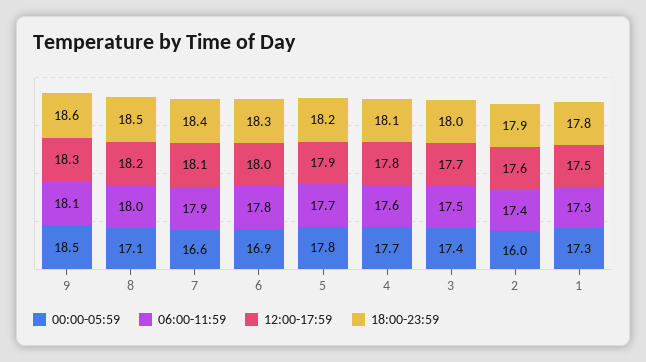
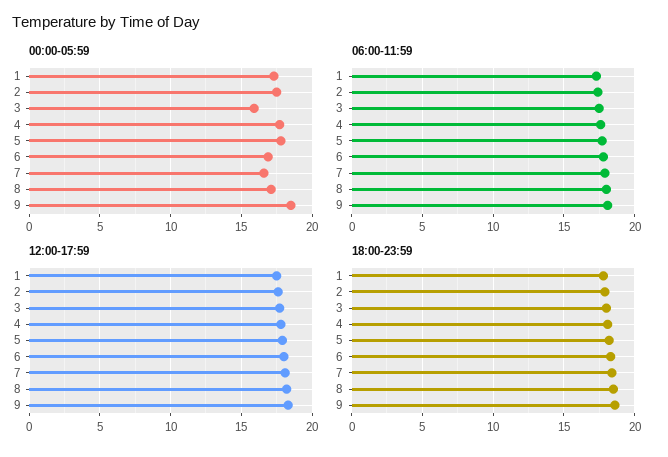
  {
    "00:00-05:59": {
      "9": 18.5,
      "8": 17.1,
      "7": 16.6,
      "6": 16.9,
      "5": 17.8,
      "4": 17.7,
-     "3": 17.4,
+     "3": 16,
-     "2": 16,
+     "2": 17.5,
      "1": 17.3
    },
    "06:00-11:59": {
      "9": 18.1,
      "8": 18,
      "7": 17.9,
      "6": 17.8,
      "5": 17.7,
      "4": 17.6,
      "3": 17.5,
      "2": 17.4,
      "1": 17.3
    },
    "12:00-17:59": {
      "9": 18.3,
      "8": 18.2,
      "7": 18.1,
      "6": 18,
      "5": 17.9,
      "4": 17.8,
      "3": 17.7,
      "2": 17.6,
      "1": 17.5
    },
    "18:00-23:59": {
      "9": 18.6,
      "8": 18.5,
      "7": 18.4,
      "6": 18.3,
      "5": 18.2,
      "4": 18.1,
      "3": 18,
      "2": 17.9,
      "1": 17.8
    }
  }

